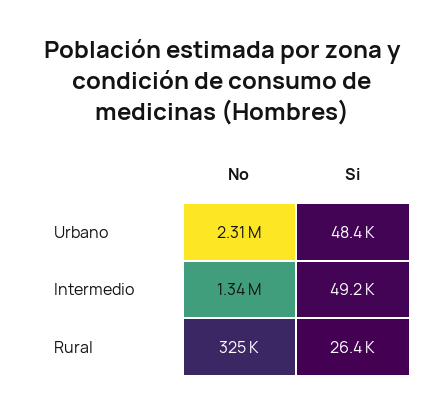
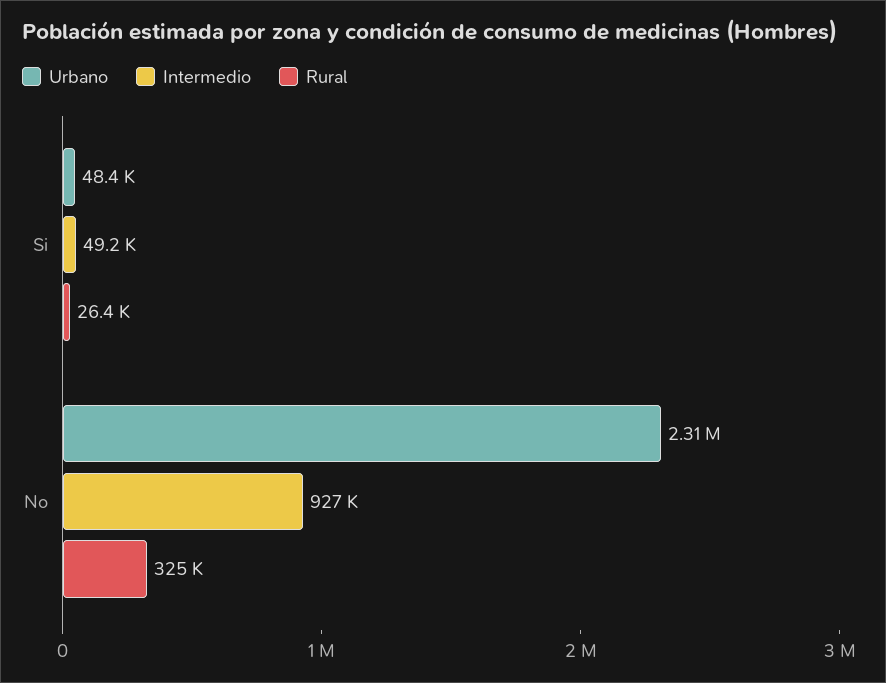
  {
    "Urbano": {
      "No": 2310000,
      "Si": 48400
    },
    "Intermedio": {
-     "No": 1340000,
+     "No": 927000,
      "Si": 49200
    },
    "Rural": {
      "No": 325000,
      "Si": 26400
    }
  }

